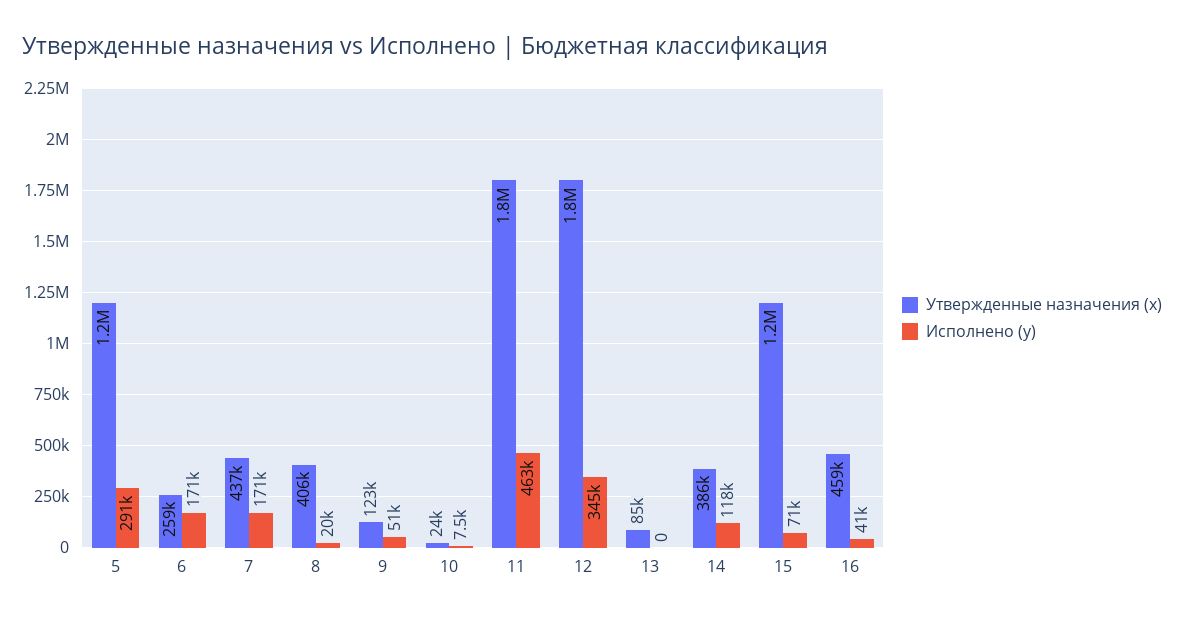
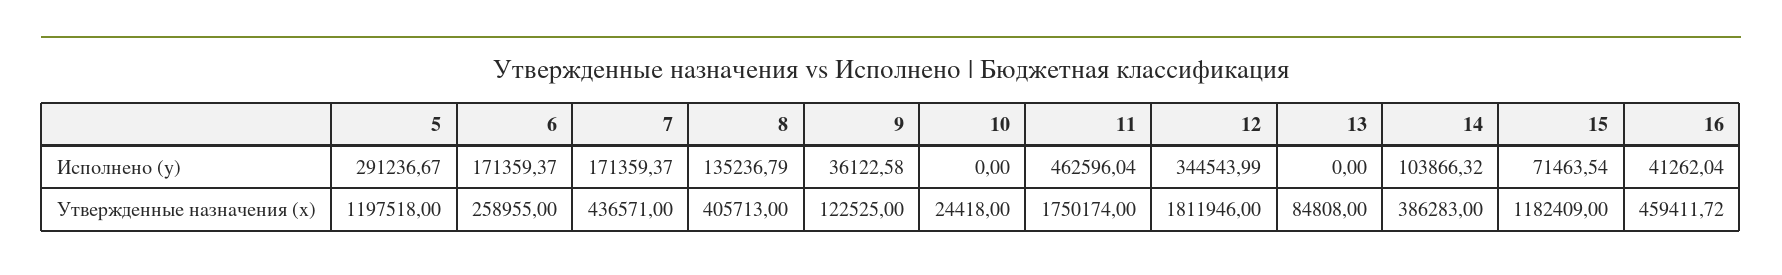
  {
    "Утвержденные назначения (x)": {
      "5": 1197518,
      "6": 258955,
      "7": 436571,
      "8": 405713,
      "9": 122525,
      "10": 24418,
      "11": 1750174,
      "12": 1811946,
      "13": 84808,
      "14": 386283,
      "15": 1182409,
      "16": 459411.72
    },
    "Исполнено (y)": {
      "5": 291236.67,
      "6": 171359.37,
      "7": 171359.37,
-     "8": 20000,
+     "8": 135236.79,
-     "9": 51000,
+     "9": 36122.58,
-     "10": 7500,
+     "10": 0,
      "11": 462596.04,
      "12": 344543.99,
      "13": 0,
-     "14": 118000,
+     "14": 103866.32,
      "15": 71463.54,
      "16": 41262.04
    }
  }

